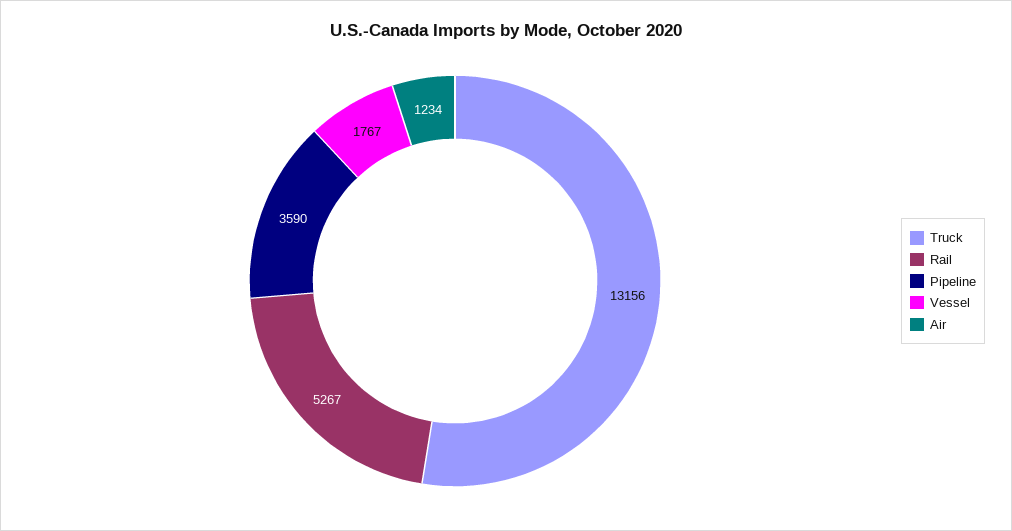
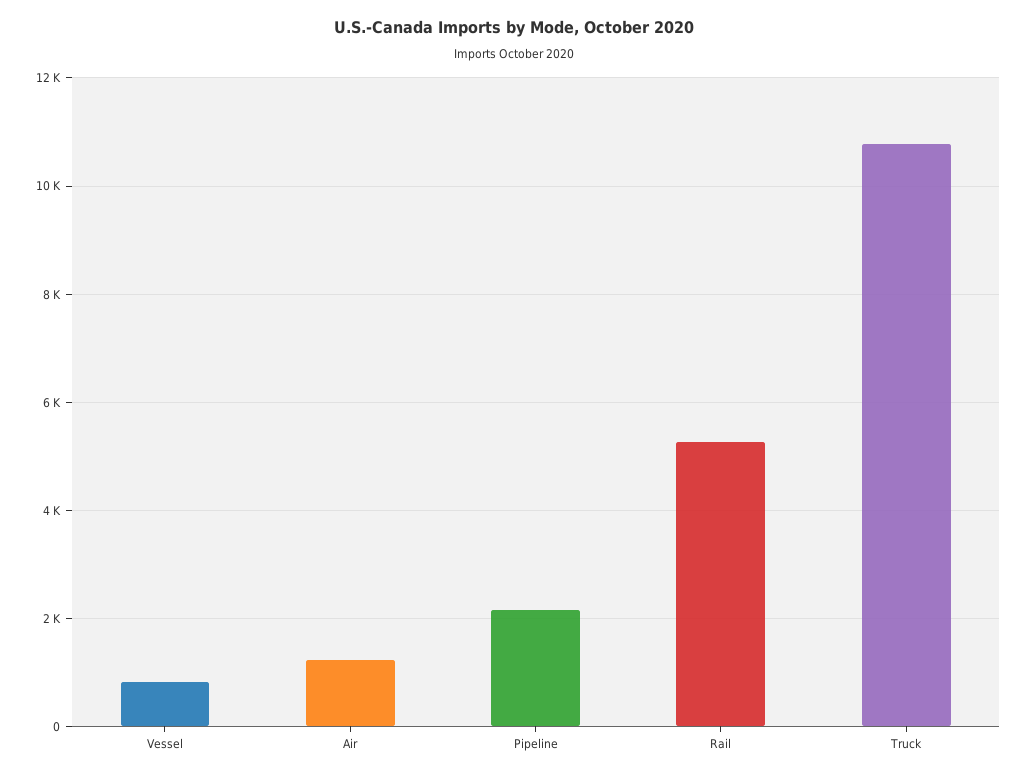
  {
-   "Truck": 13156,
+   "Truck": 10800,
    "Rail": 5267,
-   "Pipeline": 3590,
+   "Pipeline": 2200,
-   "Vessel": 1767,
+   "Vessel": 800,
    "Air": 1234
  }

